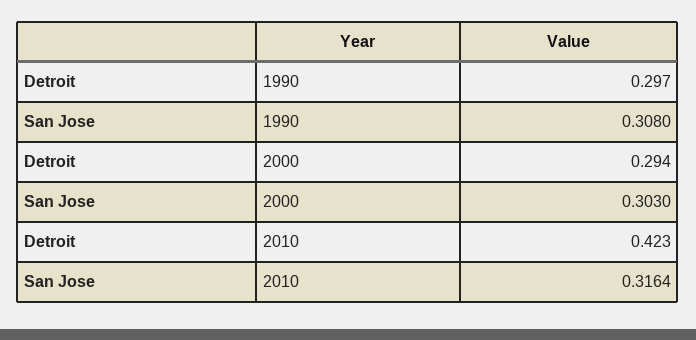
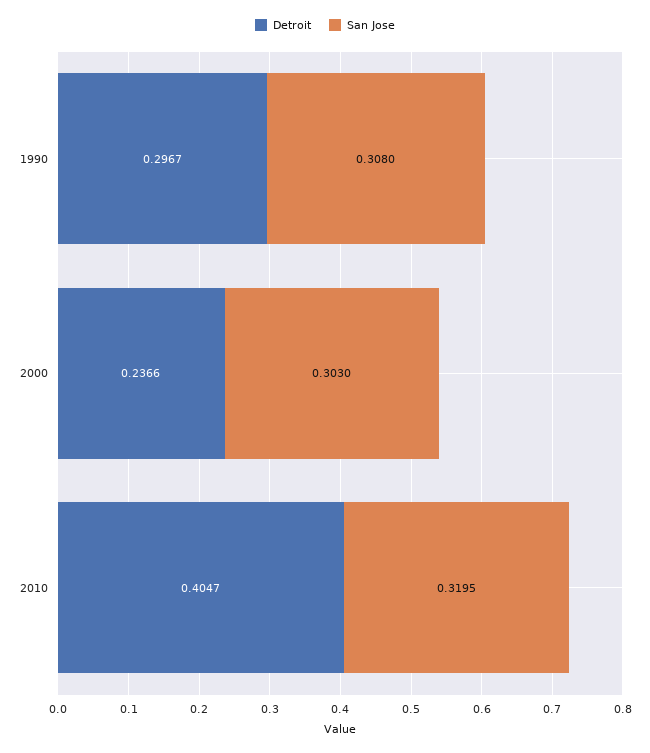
  {
    "Detroit": {
      "1990": 0.2967,
-     "2000": 0.294,
+     "2000": 0.2366,
-     "2010": 0.423
+     "2010": 0.4047
    },
    "San Jose": {
      "1990": 0.308,
      "2000": 0.303,
-     "2010": 0.3164
+     "2010": 0.3195
    }
  }

